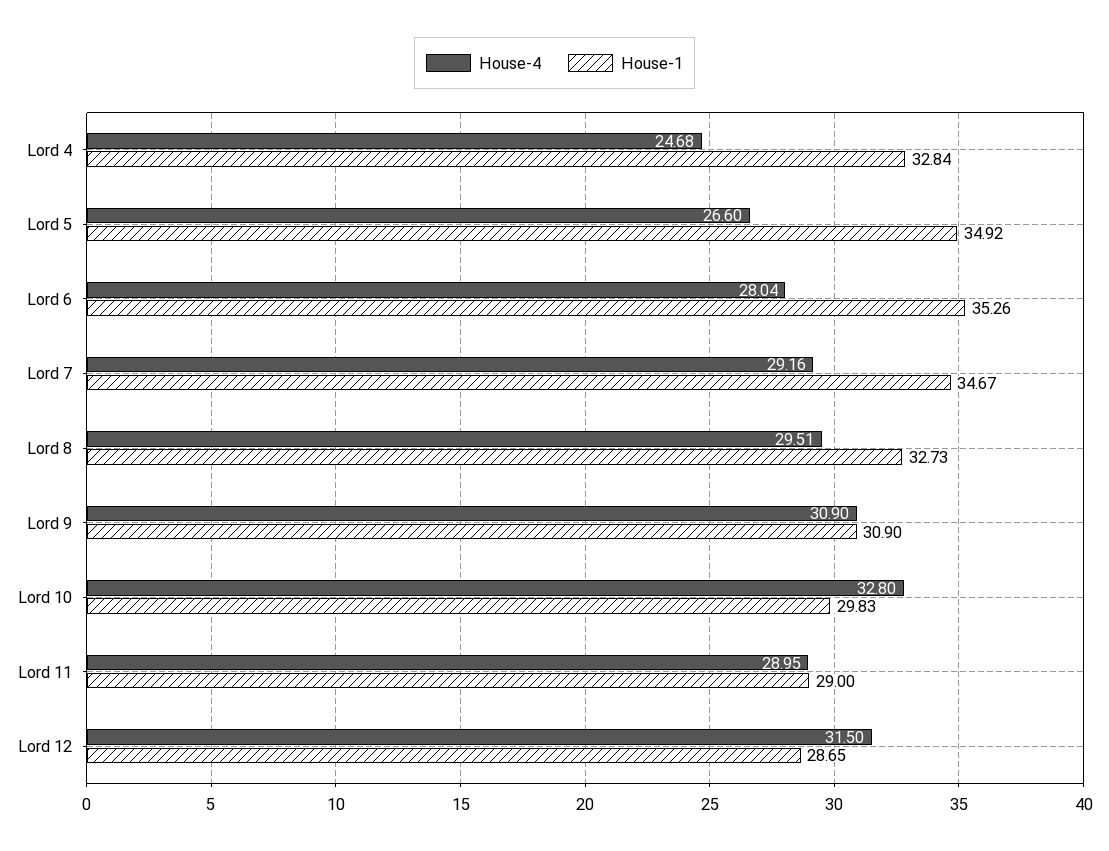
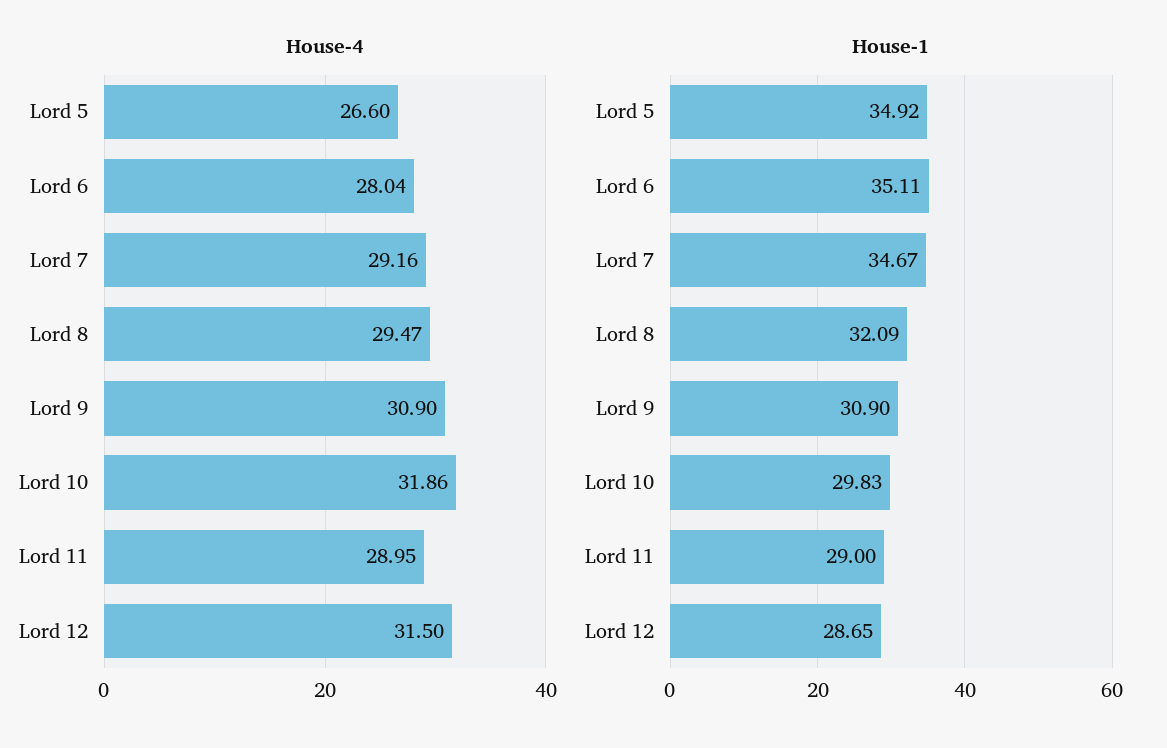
  {
    "House-4": {
-     "Lord 4": 24.68,
      "Lord 5": 26.6,
      "Lord 6": 28.04,
      "Lord 7": 29.16,
-     "Lord 8": 29.51,
+     "Lord 8": 29.47,
      "Lord 9": 30.9,
-     "Lord 10": 32.8,
+     "Lord 10": 31.86,
      "Lord 11": 28.95,
      "Lord 12": 31.5
    },
    "House-1": {
-     "Lord 4": 32.84,
      "Lord 5": 34.92,
-     "Lord 6": 35.26,
+     "Lord 6": 35.11,
      "Lord 7": 34.67,
-     "Lord 8": 32.73,
+     "Lord 8": 32.09,
      "Lord 9": 30.9,
      "Lord 10": 29.83,
      "Lord 11": 29,
      "Lord 12": 28.65
    }
  }

